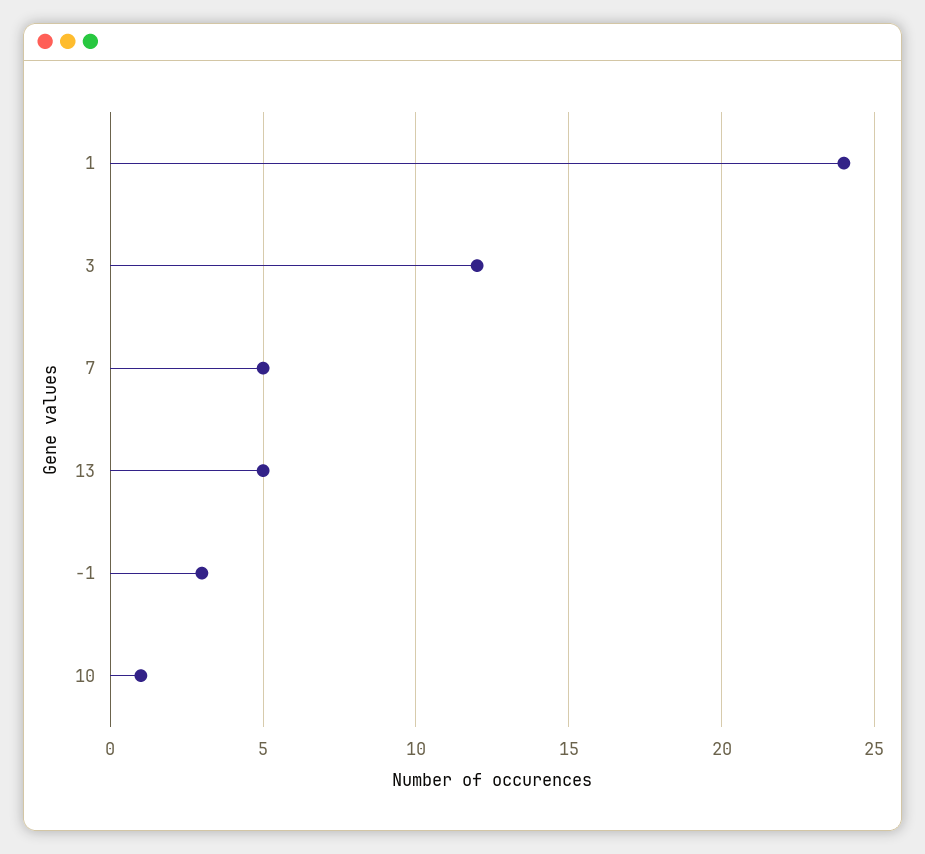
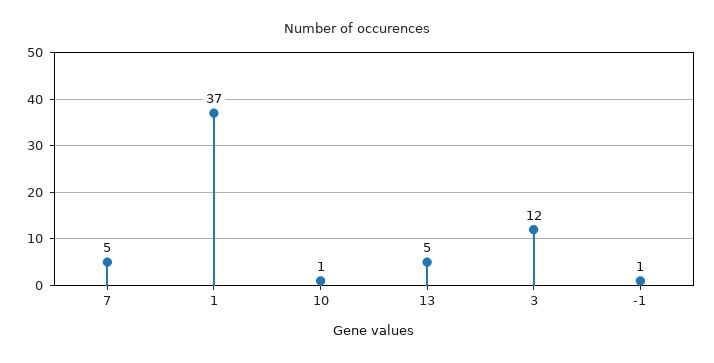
  {
-   "1": 24,
+   "1": 37,
    "3": 12,
    "7": 5,
    "13": 5,
-   "-1": 3,
+   "-1": 1,
    "10": 1
  }

